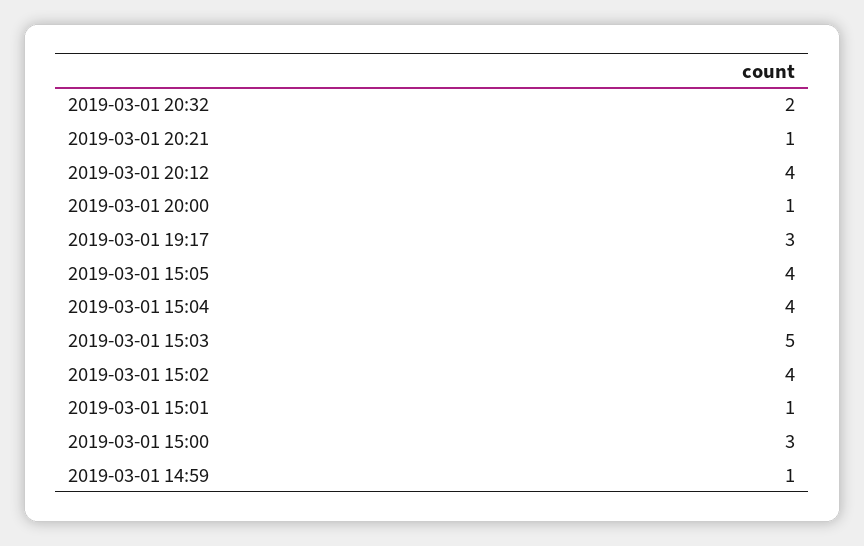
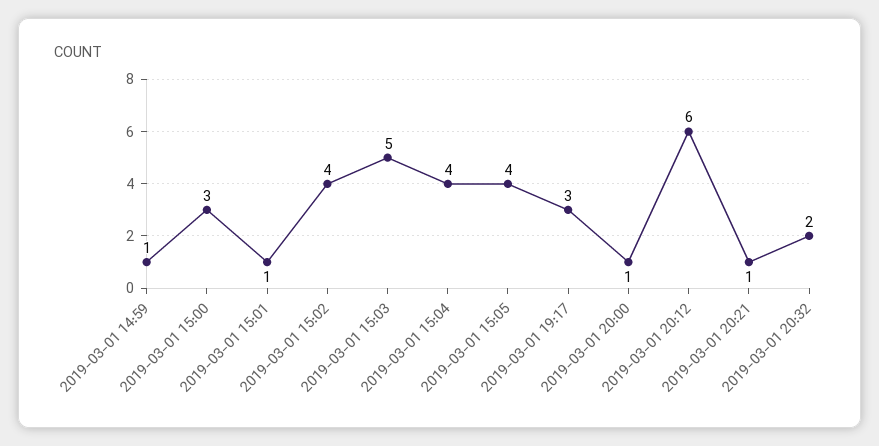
  {
    "2019-03-01 20:32": 2,
    "2019-03-01 20:21": 1,
-   "2019-03-01 20:12": 4,
+   "2019-03-01 20:12": 6,
    "2019-03-01 20:00": 1,
    "2019-03-01 19:17": 3,
    "2019-03-01 15:05": 4,
    "2019-03-01 15:04": 4,
    "2019-03-01 15:03": 5,
    "2019-03-01 15:02": 4,
    "2019-03-01 15:01": 1,
    "2019-03-01 15:00": 3,
    "2019-03-01 14:59": 1
  }

